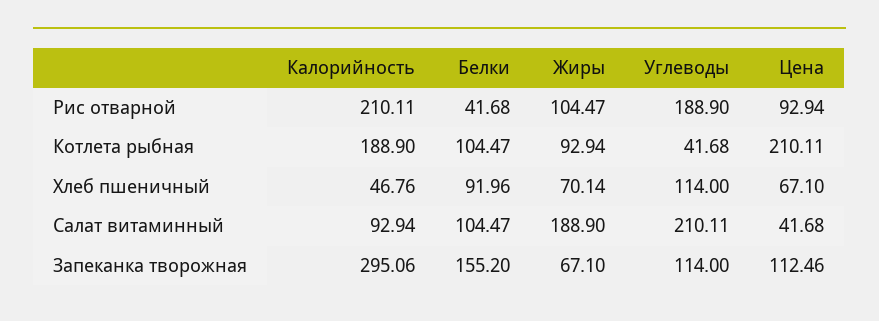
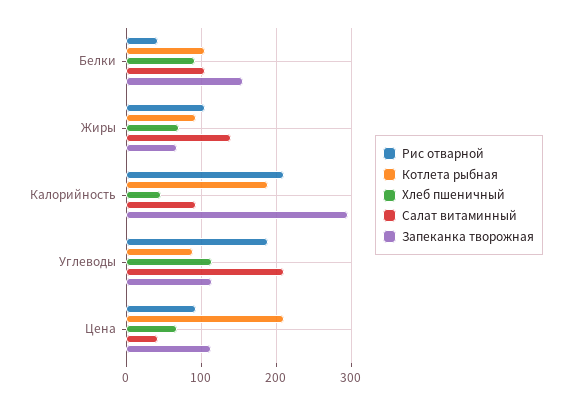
  {
    "Рис отварной": {
      "Калорийность": 210.11,
      "Белки": 41.68,
      "Жиры": 104.47,
      "Углеводы": 188.9,
      "Цена": 92.94
    },
    "Котлета рыбная": {
      "Калорийность": 188.9,
      "Белки": 104.47,
      "Жиры": 92.94,
-     "Углеводы": 41.68,
+     "Углеводы": 90,
      "Цена": 210.11
    },
    "Хлеб пшеничный": {
      "Калорийность": 46.76,
      "Белки": 91.96,
      "Жиры": 70.14,
      "Углеводы": 114,
      "Цена": 67.1
    },
    "Салат витаминный": {
      "Калорийность": 92.94,
      "Белки": 104.47,
-     "Жиры": 188.9,
+     "Жиры": 140,
      "Углеводы": 210.11,
      "Цена": 41.68
    },
    "Запеканка творожная": {
      "Калорийность": 295.06,
      "Белки": 155.2,
      "Жиры": 67.1,
      "Углеводы": 114,
      "Цена": 112.46
    }
  }

